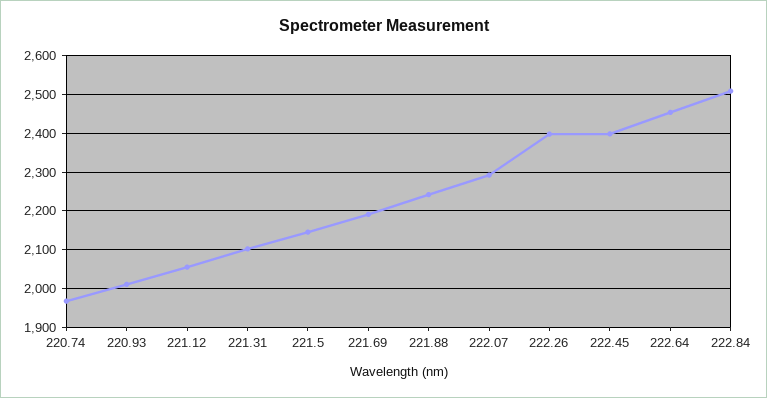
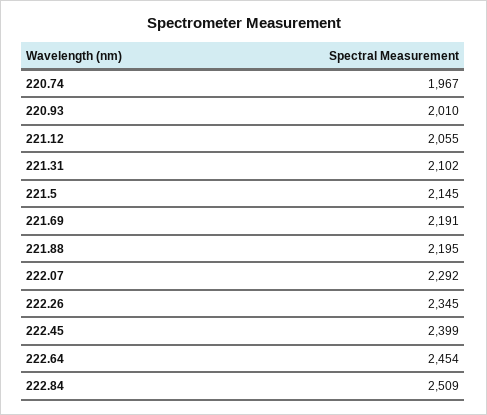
  {
    "220.74": 1967,
    "220.93": 2010,
    "221.12": 2055,
    "221.31": 2102,
    "221.5": 2145,
    "221.69": 2191,
-   "221.88": 2240,
+   "221.88": 2195,
    "222.07": 2292,
-   "222.26": 2400,
+   "222.26": 2345,
    "222.45": 2399,
    "222.64": 2454,
    "222.84": 2509
  }

